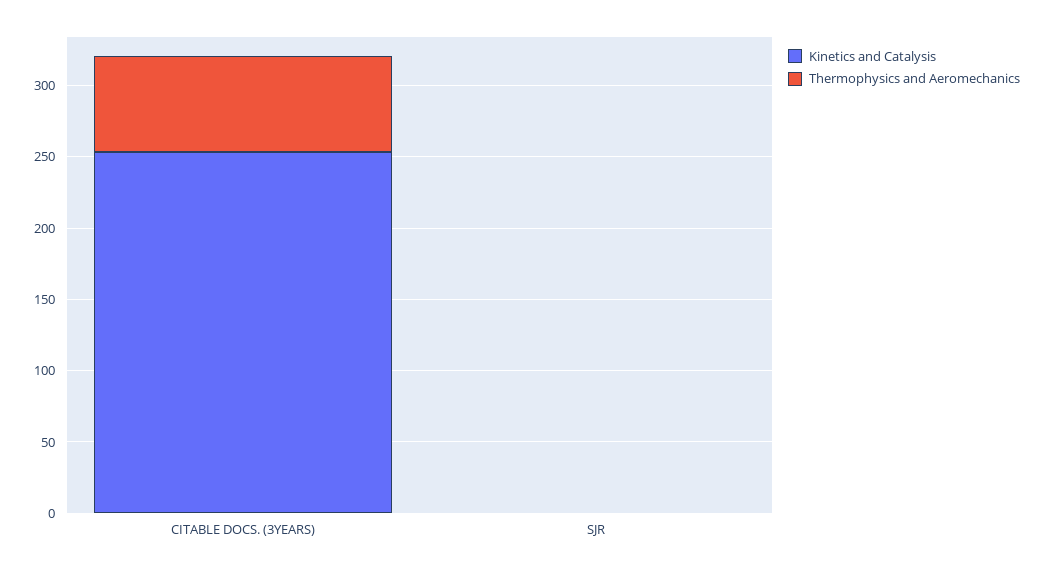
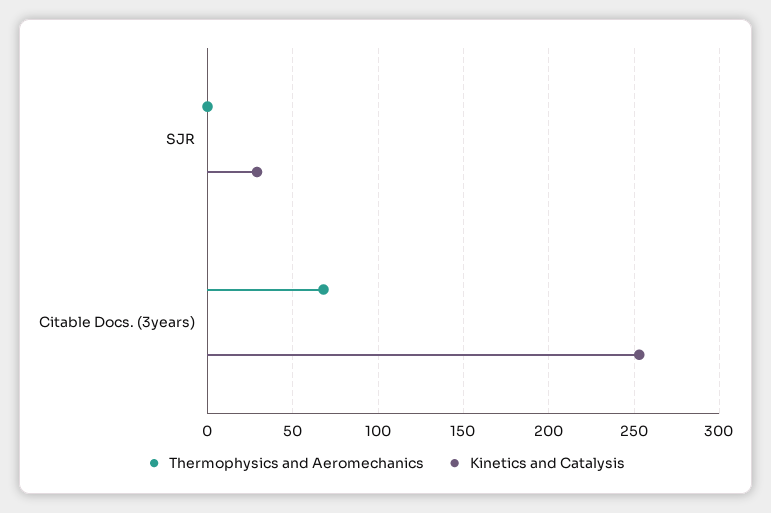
  {
    "Kinetics and Catalysis": {
      "CITABLE DOCS. (3YEARS)": 255,
-     "SJR": 0
+     "SJR": 30
    },
    "Thermophysics and Aeromechanics": {
      "CITABLE DOCS. (3YEARS)": 70,
      "SJR": 0
    }
  }

